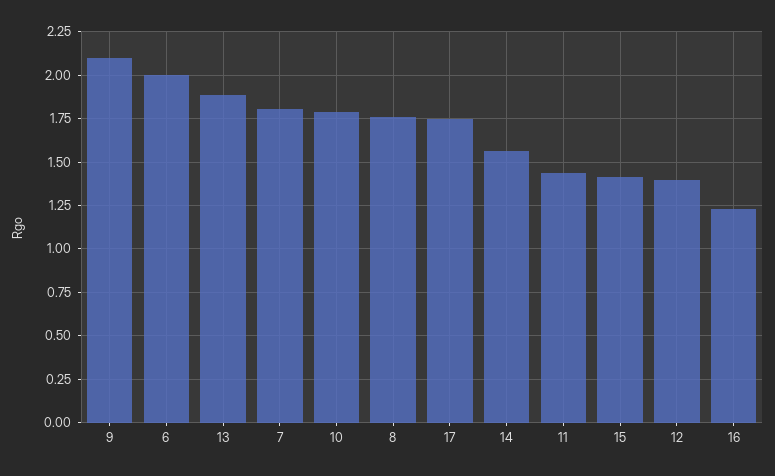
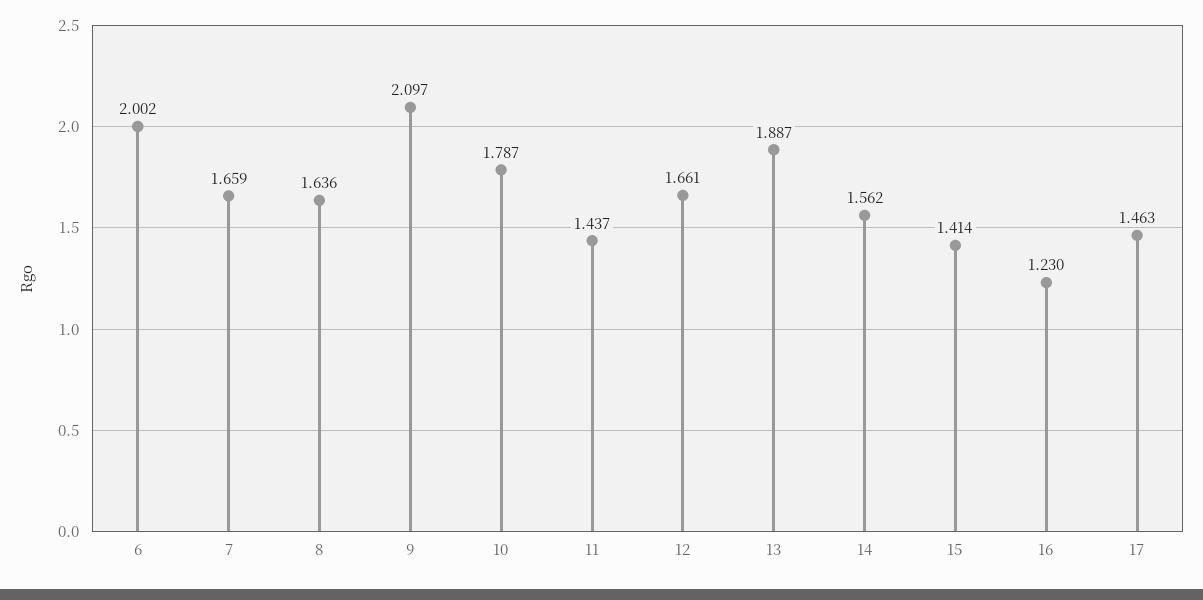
  {
    "9": 2.097,
    "6": 2.002,
    "13": 1.887,
-   "7": 1.8,
+   "7": 1.659,
    "10": 1.787,
-   "8": 1.75,
+   "8": 1.636,
-   "17": 1.75,
+   "17": 1.463,
    "14": 1.562,
    "11": 1.437,
    "15": 1.414,
-   "12": 1.4,
+   "12": 1.661,
    "16": 1.23
  }

